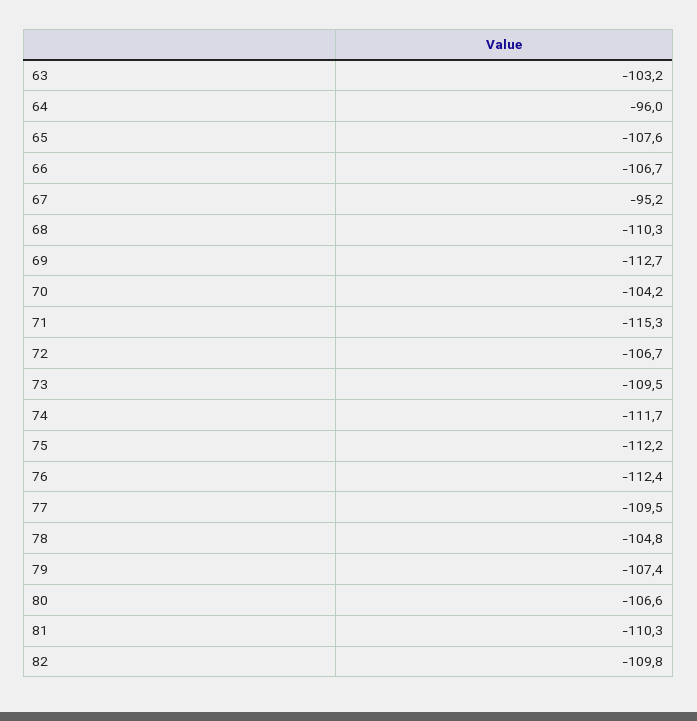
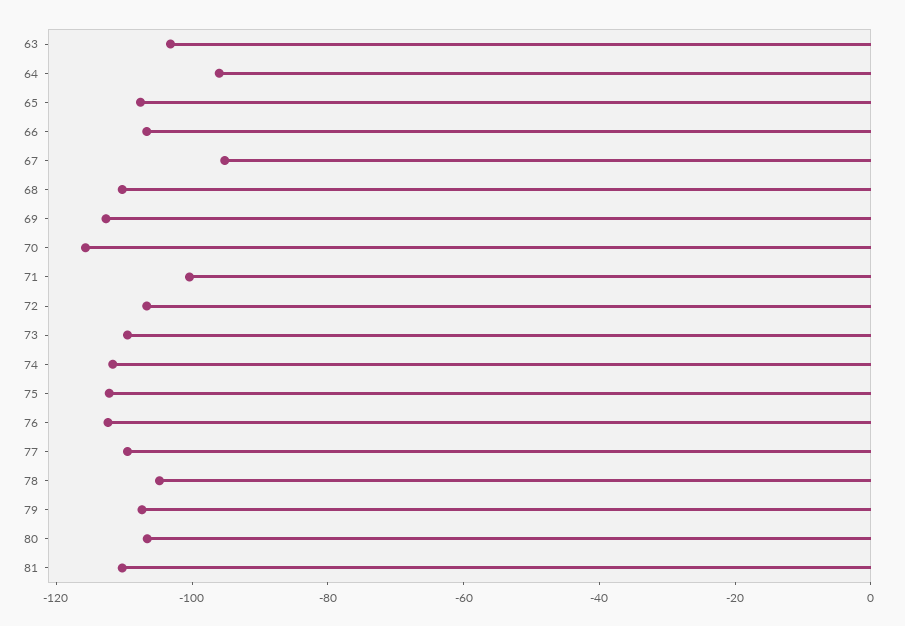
  {
    "63": -103.2,
    "64": -96,
    "65": -107.6,
    "66": -106.7,
    "67": -95.2,
    "68": -110.3,
    "69": -112.7,
-   "70": -104.2,
+   "70": -115,
-   "71": -115.3,
+   "71": -100,
    "72": -106.7,
    "73": -109.5,
    "74": -111.7,
    "75": -112.2,
    "76": -112.4,
    "77": -109.5,
    "78": -104.8,
    "79": -107.4,
    "80": -106.6,
-   "81": -110.3,
+   "81": -110.3
-   "82": -109.8
  }

